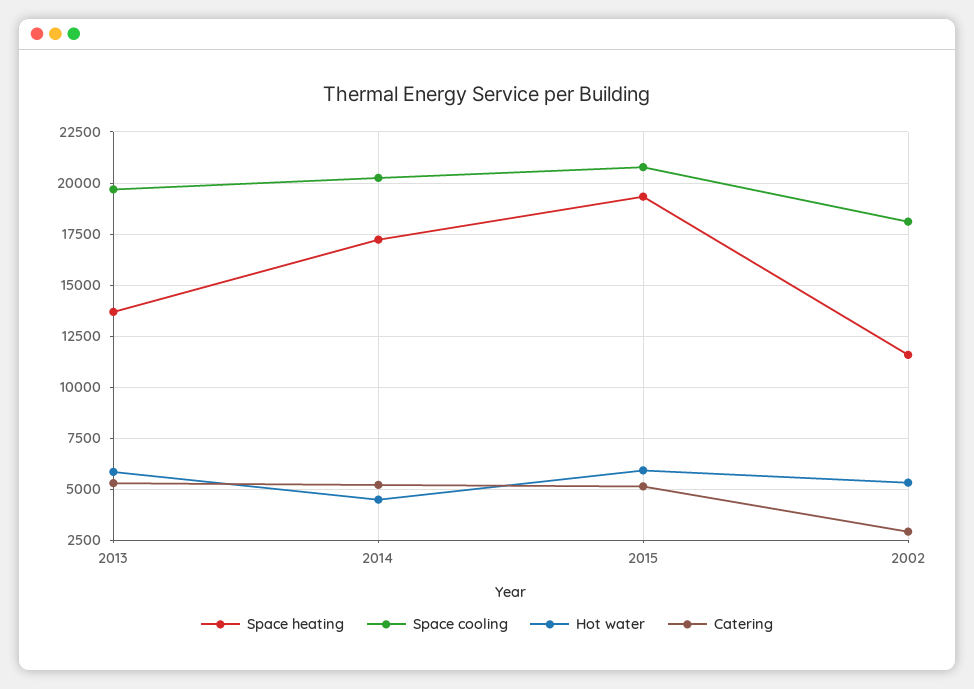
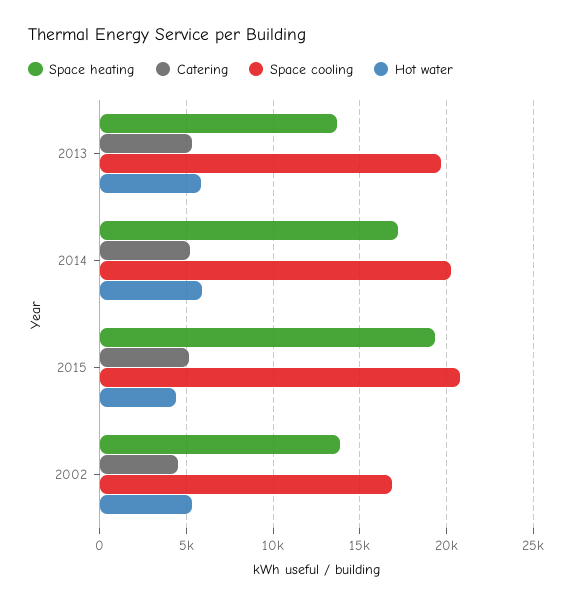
  {
    "Space heating": {
      "2013": 13500,
      "2014": 17000,
      "2015": 19500,
-     "2002": 11500
+     "2002": 14000
    },
    "Space cooling": {
      "2013": 19500,
      "2014": 20500,
      "2015": 21000,
-     "2002": 18000
+     "2002": 17000
    },
    "Hot water": {
      "2013": 6000,
-     "2014": 4500,
+     "2014": 6000,
-     "2015": 6000,
+     "2015": 4500,
      "2002": 5500
    },
    "Catering": {
      "2013": 5500,
      "2014": 5000,
      "2015": 5000,
-     "2002": 3000
+     "2002": 4500
    }
  }

